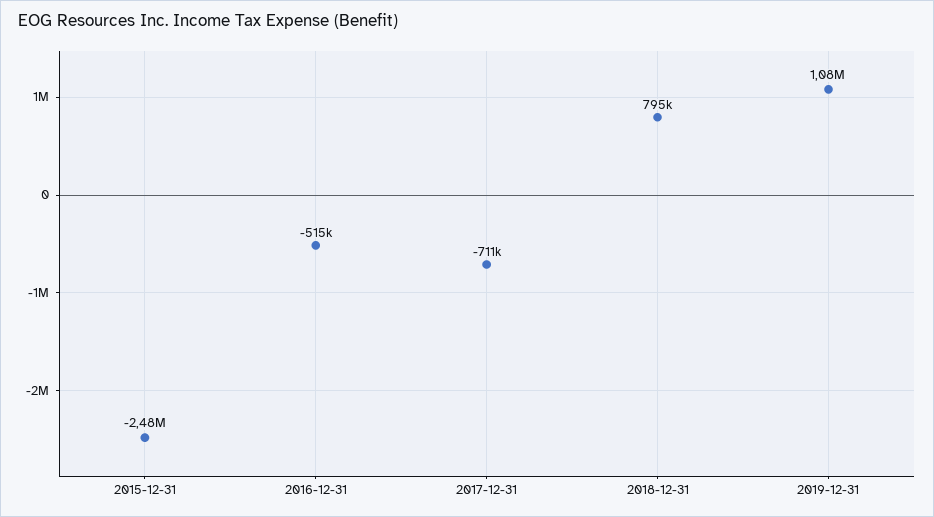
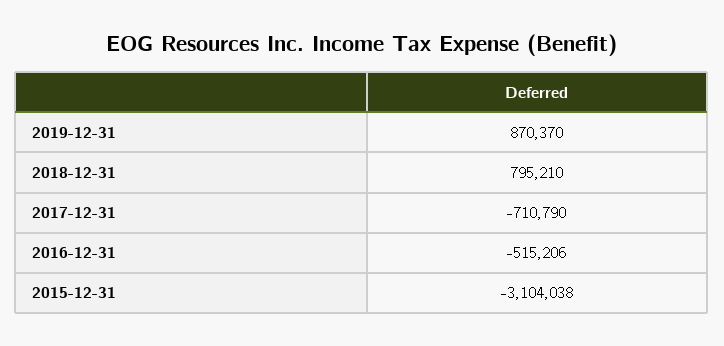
  {
-   "2015-12-31": -2480000,
+   "2015-12-31": -3104038,
    "2016-12-31": -515206,
    "2017-12-31": -710790,
    "2018-12-31": 795210,
-   "2019-12-31": 1080000
+   "2019-12-31": 870370
  }

